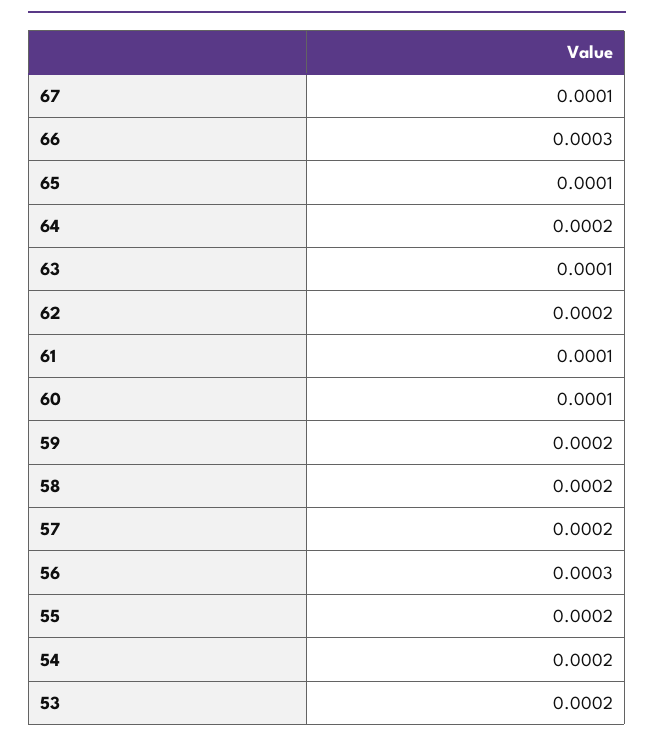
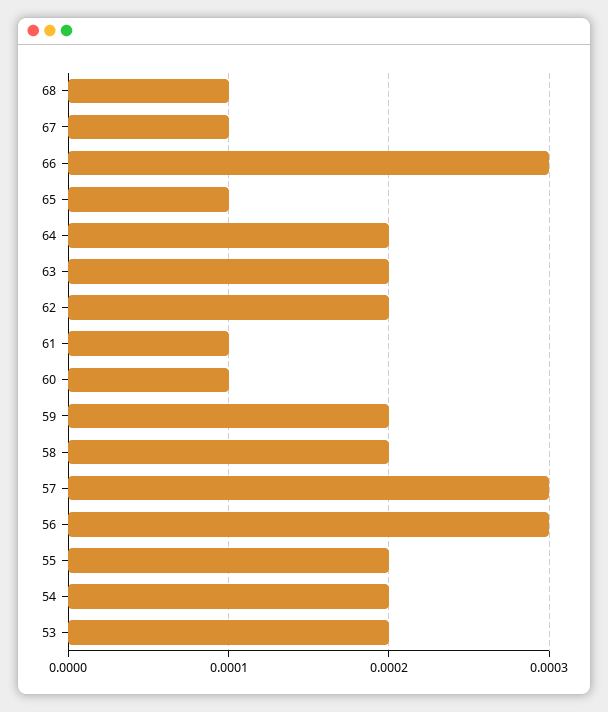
  {
    "67": 0.0001,
    "66": 0.0003,
    "65": 0.0001,
    "64": 0.0002,
-   "63": 0.0001,
+   "63": 0.0002,
    "62": 0.0002,
    "61": 0.0001,
    "60": 0.0001,
    "59": 0.0002,
    "58": 0.0002,
-   "57": 0.0002,
+   "57": 0.0003,
    "56": 0.0003,
    "55": 0.0002,
    "54": 0.0002,
-   "53": 0.0002
+   "53": 0.0002,
+   "68": 0.0001
  }

